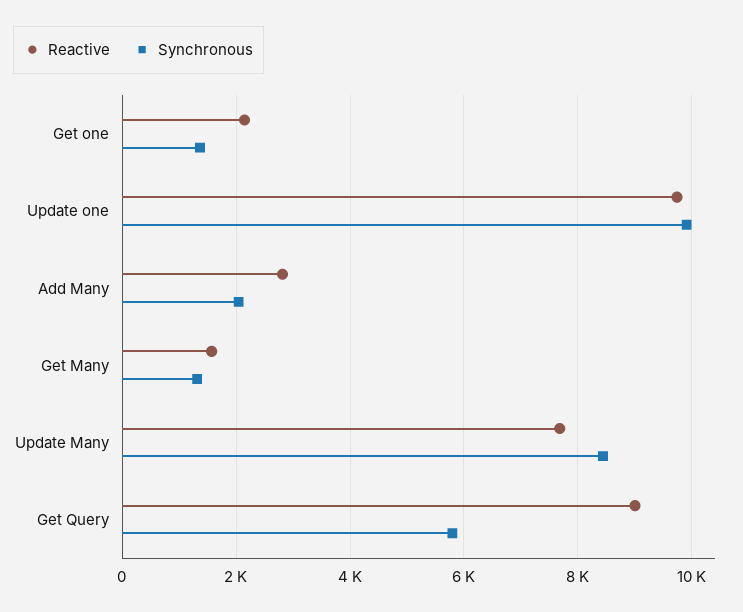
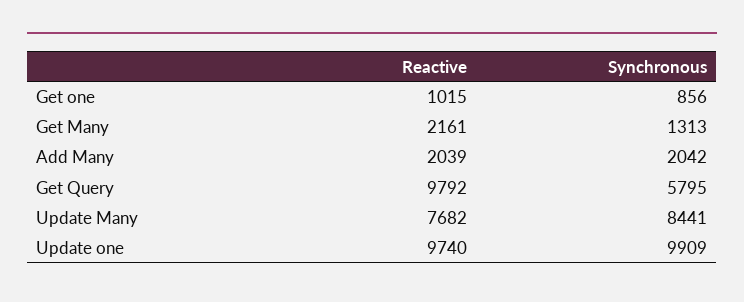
  {
    "Reactive": {
-     "Get one": 2200,
+     "Get one": 1015,
      "Update one": 9740,
-     "Add Many": 2800,
+     "Add Many": 2039,
-     "Get Many": 1600,
+     "Get Many": 2161,
      "Update Many": 7682,
-     "Get Query": 9000
+     "Get Query": 9792
    },
    "Synchronous": {
-     "Get one": 1400,
+     "Get one": 856,
      "Update one": 9909,
      "Add Many": 2042,
      "Get Many": 1313,
      "Update Many": 8441,
      "Get Query": 5795
    }
  }

